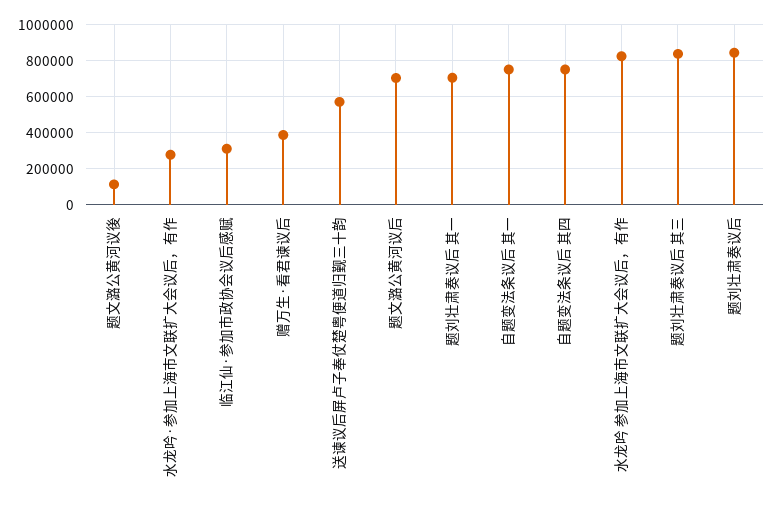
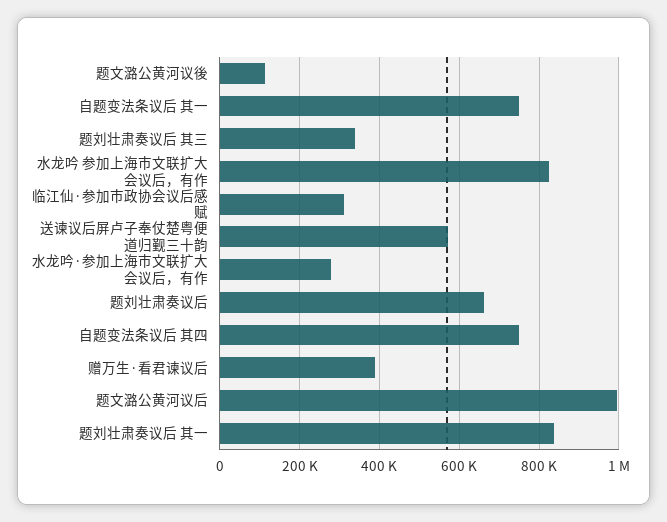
  {
    "题文潞公黄河议後": 120000,
    "水龙吟·参加上海市文联扩大会议后，有作": 280000,
    "临江仙·参加市政协会议后感赋": 320000,
    "赠万生·看君谏议后": 380000,
    "送谏议后屏卢子奉仗楚粤便道归觐三十韵": 580000,
-   "题文潞公黄河议后": 700000,
+   "题文潞公黄河议后": 1000000,
-   "题刘壮肃奏议后 其一": 700000,
+   "题刘壮肃奏议后 其一": 840000,
    "自题变法条议后 其一": 760000,
    "自题变法条议后 其四": 760000,
    "水龙吟 参加上海市文联扩大会议后，有作": 820000,
-   "题刘壮肃奏议后 其三": 850000,
+   "题刘壮肃奏议后 其三": 340000,
-   "题刘壮肃奏议后": 850000
+   "题刘壮肃奏议后": 660000
  }

